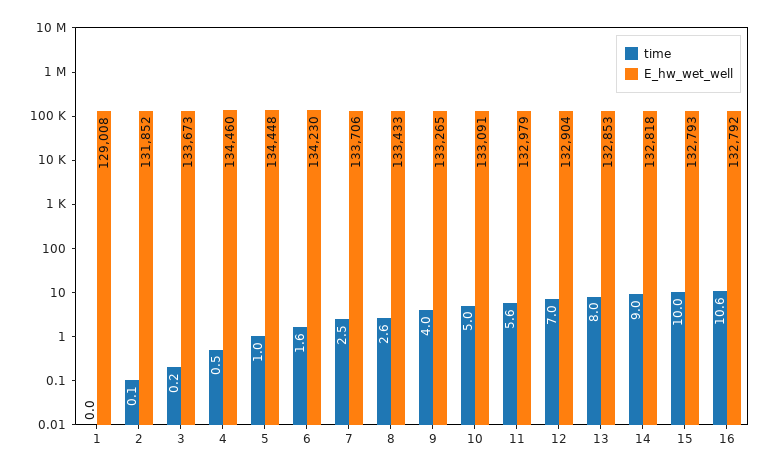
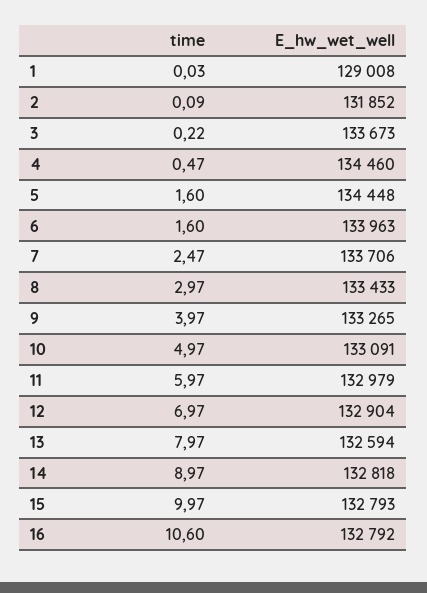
  {
    "time": {
      "1": 0.03,
      "2": 0.09,
      "3": 0.22,
      "4": 0.47,
-     "5": 1,
+     "5": 1.6,
      "6": 1.6,
      "7": 2.47,
-     "8": 2.6,
+     "8": 2.97,
      "9": 3.97,
      "10": 4.97,
-     "11": 5.6,
+     "11": 5.97,
      "12": 6.97,
      "13": 7.97,
      "14": 8.97,
      "15": 9.97,
      "16": 10.6
    },
    "E_hw_wet_well": {
      "1": 129008,
      "2": 131852,
      "3": 133673,
      "4": 134460,
      "5": 134448,
-     "6": 134230,
+     "6": 133963,
      "7": 133706,
      "8": 133433,
      "9": 133265,
      "10": 133091,
      "11": 132979,
      "12": 132904,
-     "13": 132853,
+     "13": 132594,
      "14": 132818,
      "15": 132793,
      "16": 132792
    }
  }

